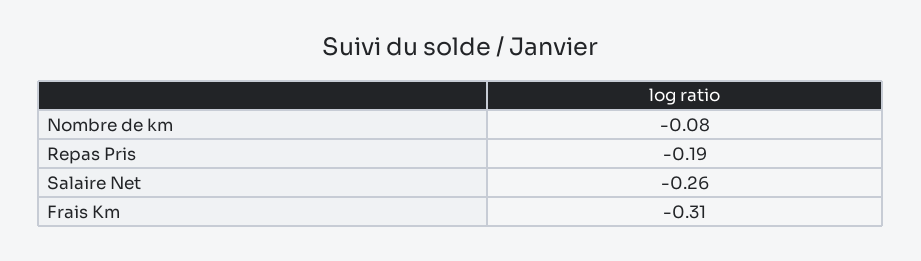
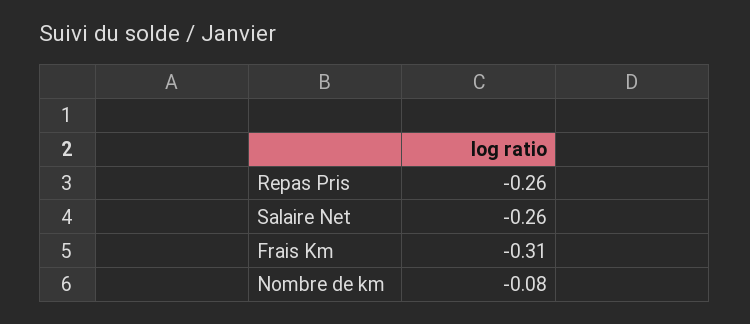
  {
    "Nombre de km": -0.08,
-   "Repas Pris": -0.19,
+   "Repas Pris": -0.26,
    "Salaire Net": -0.26,
    "Frais Km": -0.31
  }

